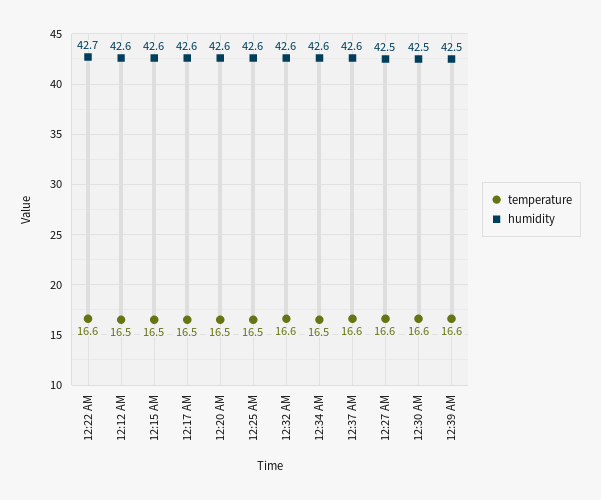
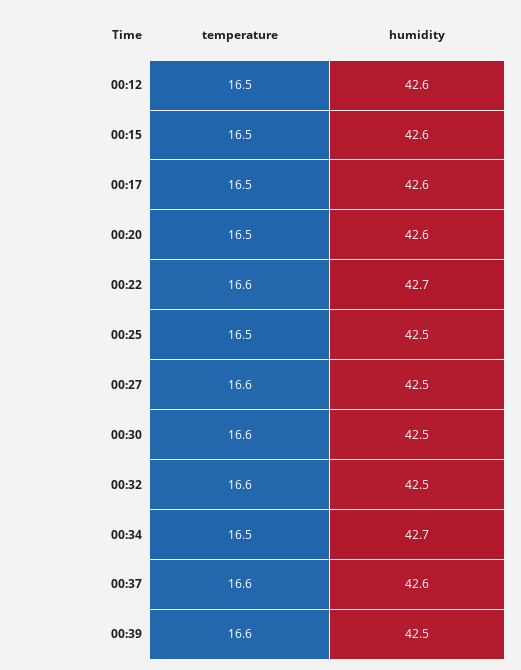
  {
    "temperature": {
      "12:22 AM": 16.6,
      "12:12 AM": 16.5,
      "12:15 AM": 16.5,
      "12:17 AM": 16.5,
      "12:20 AM": 16.5,
      "12:25 AM": 16.5,
      "12:32 AM": 16.6,
      "12:34 AM": 16.5,
      "12:37 AM": 16.6,
      "12:27 AM": 16.6,
      "12:30 AM": 16.6,
      "12:39 AM": 16.6
    },
    "humidity": {
      "12:22 AM": 42.7,
      "12:12 AM": 42.6,
      "12:15 AM": 42.6,
      "12:17 AM": 42.6,
      "12:20 AM": 42.6,
-     "12:25 AM": 42.6,
+     "12:25 AM": 42.5,
-     "12:32 AM": 42.6,
+     "12:32 AM": 42.5,
-     "12:34 AM": 42.6,
+     "12:34 AM": 42.7,
      "12:37 AM": 42.6,
      "12:27 AM": 42.5,
      "12:30 AM": 42.5,
      "12:39 AM": 42.5
    }
  }

